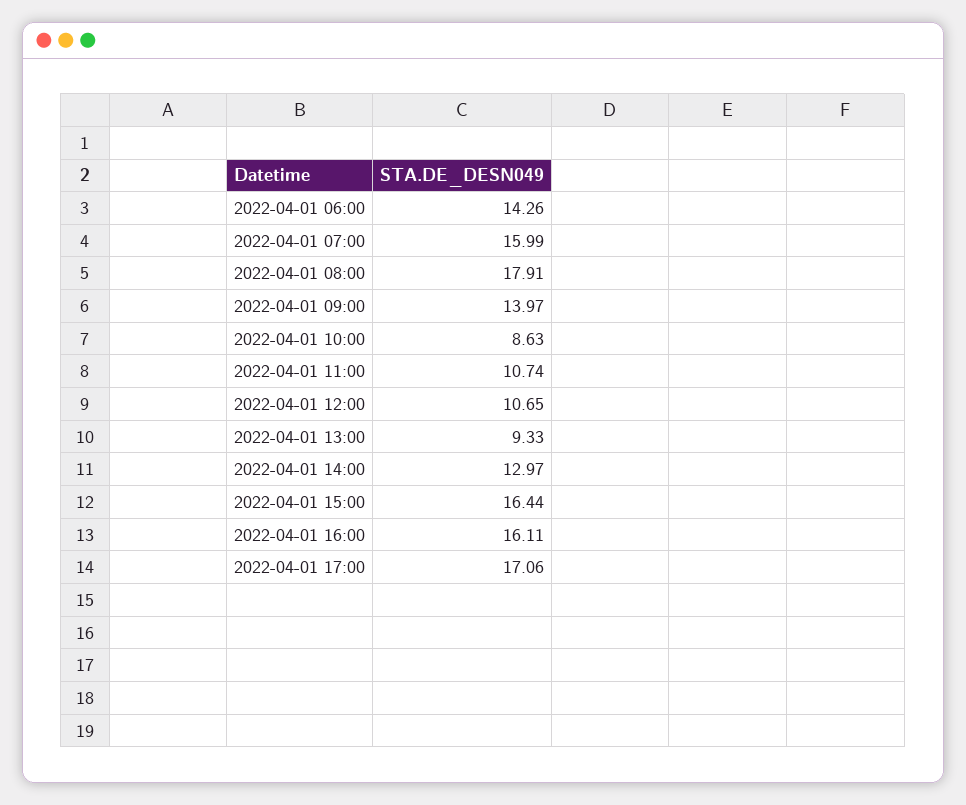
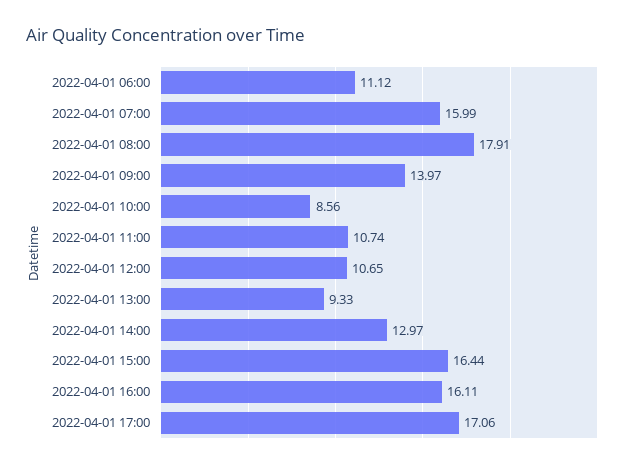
  {
-   "2022-04-01 06:00": 14.26,
+   "2022-04-01 06:00": 11.12,
    "2022-04-01 07:00": 15.99,
    "2022-04-01 08:00": 17.91,
    "2022-04-01 09:00": 13.97,
-   "2022-04-01 10:00": 8.63,
+   "2022-04-01 10:00": 8.56,
    "2022-04-01 11:00": 10.74,
    "2022-04-01 12:00": 10.65,
    "2022-04-01 13:00": 9.33,
    "2022-04-01 14:00": 12.97,
    "2022-04-01 15:00": 16.44,
    "2022-04-01 16:00": 16.11,
    "2022-04-01 17:00": 17.06
  }

